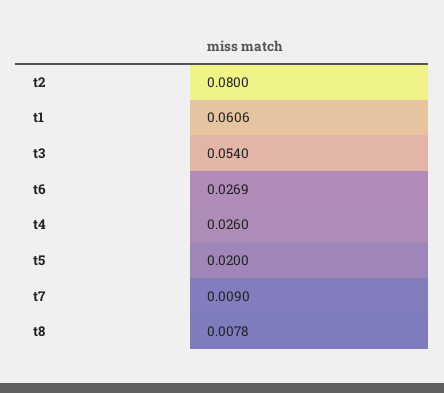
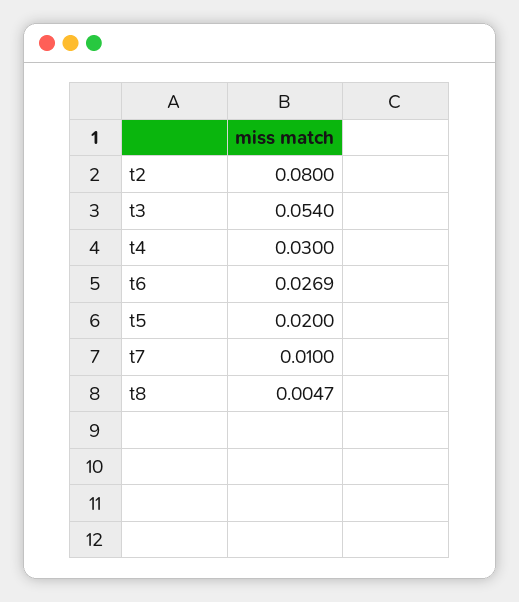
  {
    "t2": 0.08,
-   "t1": 0.0606,
    "t3": 0.054,
    "t6": 0.0269,
-   "t4": 0.026,
+   "t4": 0.03,
    "t5": 0.02,
-   "t7": 0.009,
+   "t7": 0.01,
-   "t8": 0.0078
+   "t8": 0.0047
  }

